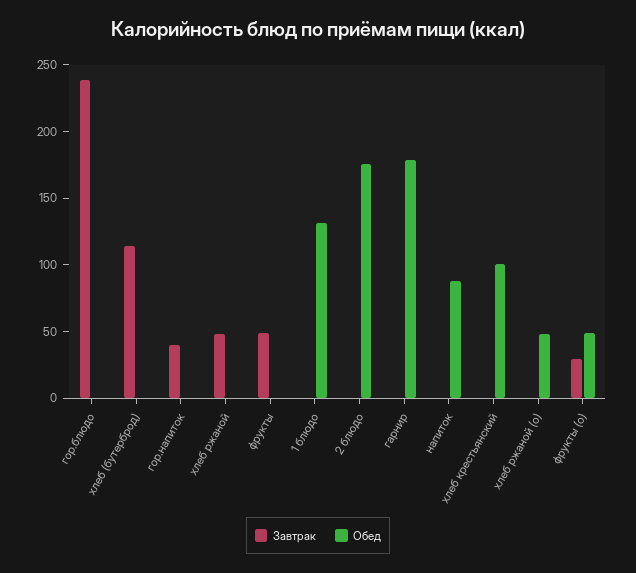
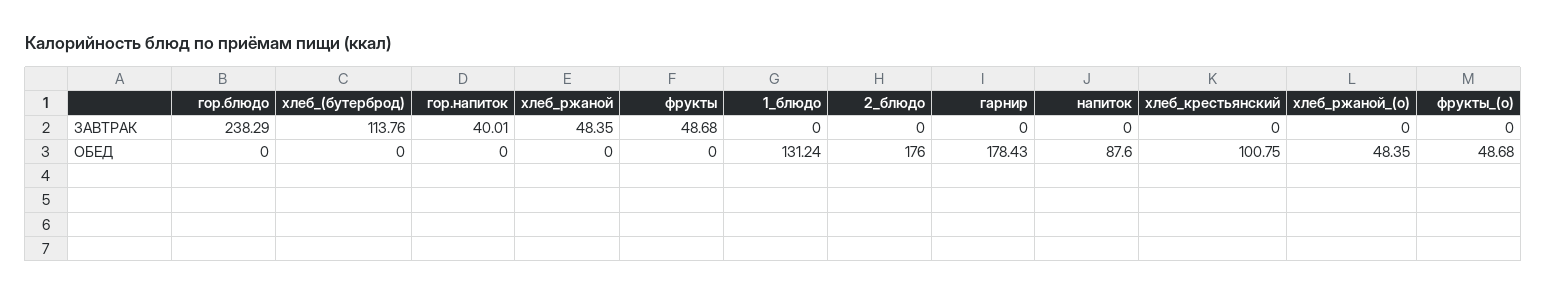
  {
    "Завтрак": {
      "гор.блюдо": 238.29,
      "хлеб (бутерброд)": 113.76,
      "гор.напиток": 40.01,
      "хлеб ржаной": 48.35,
      "фрукты": 48.68,
      "1 блюдо": 0,
      "2 блюдо": 0,
      "гарнир": 0,
      "напиток": 0,
      "хлеб крестьянский": 0,
      "хлеб ржаной (о)": 0,
-     "фрукты (о)": 30
+     "фрукты (о)": 0
    },
    "Обед": {
      "гор.блюдо": 0,
      "хлеб (бутерброд)": 0,
      "гор.напиток": 0,
      "хлеб ржаной": 0,
      "фрукты": 0,
      "1 блюдо": 131.24,
      "2 блюдо": 176,
      "гарнир": 178.43,
      "напиток": 87.6,
      "хлеб крестьянский": 100.75,
      "хлеб ржаной (о)": 48.35,
      "фрукты (о)": 48.68
    }
  }

